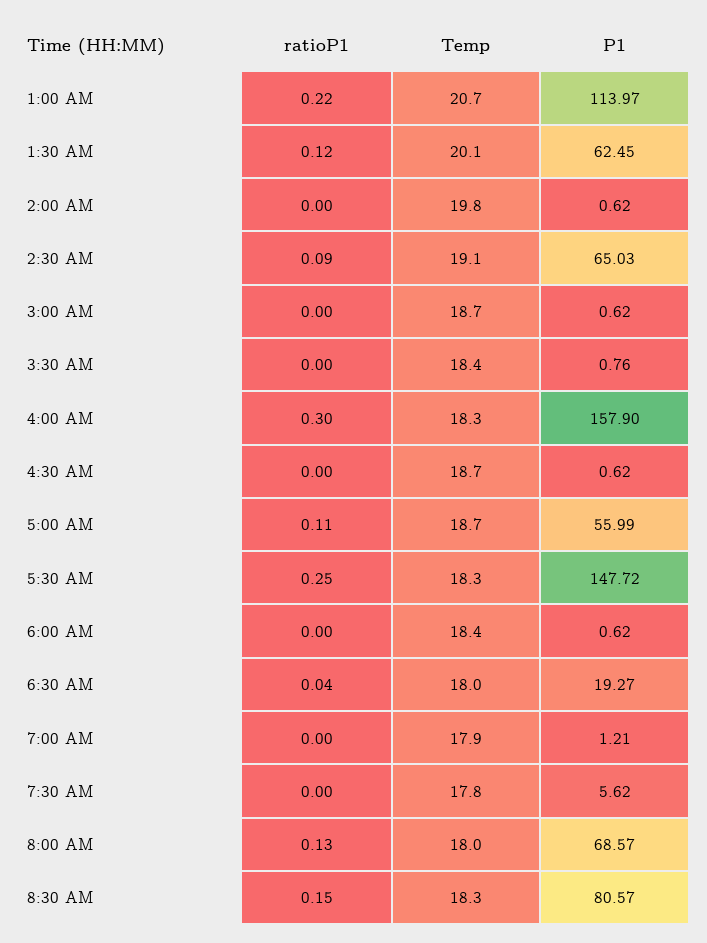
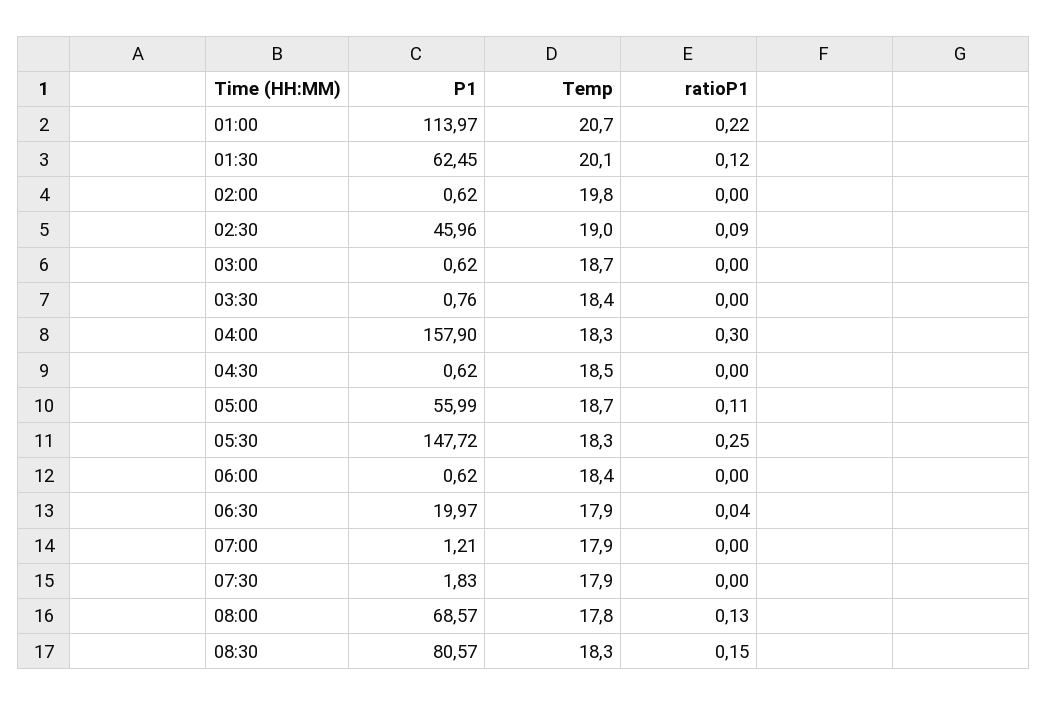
  {
    "ratioP1": {
      "1:00 AM": 0.22,
      "1:30 AM": 0.12,
      "2:00 AM": 0,
      "2:30 AM": 0.09,
      "3:00 AM": 0,
      "3:30 AM": 0,
      "4:00 AM": 0.3,
      "4:30 AM": 0,
      "5:00 AM": 0.11,
      "5:30 AM": 0.25,
      "6:00 AM": 0,
      "6:30 AM": 0.04,
      "7:00 AM": 0,
      "7:30 AM": 0,
      "8:00 AM": 0.13,
      "8:30 AM": 0.15
    },
    "Temp": {
      "1:00 AM": 20.7,
      "1:30 AM": 20.1,
      "2:00 AM": 19.8,
-     "2:30 AM": 19.1,
+     "2:30 AM": 19,
      "3:00 AM": 18.7,
      "3:30 AM": 18.4,
      "4:00 AM": 18.3,
-     "4:30 AM": 18.7,
+     "4:30 AM": 18.5,
      "5:00 AM": 18.7,
      "5:30 AM": 18.3,
      "6:00 AM": 18.4,
-     "6:30 AM": 18,
+     "6:30 AM": 17.9,
      "7:00 AM": 17.9,
-     "7:30 AM": 17.8,
+     "7:30 AM": 17.9,
-     "8:00 AM": 18,
+     "8:00 AM": 17.8,
      "8:30 AM": 18.3
    },
    "P1": {
      "1:00 AM": 113.97,
      "1:30 AM": 62.45,
      "2:00 AM": 0.62,
-     "2:30 AM": 65.03,
+     "2:30 AM": 45.96,
      "3:00 AM": 0.62,
      "3:30 AM": 0.76,
      "4:00 AM": 157.9,
      "4:30 AM": 0.62,
      "5:00 AM": 55.99,
      "5:30 AM": 147.72,
      "6:00 AM": 0.62,
-     "6:30 AM": 19.27,
+     "6:30 AM": 19.97,
      "7:00 AM": 1.21,
-     "7:30 AM": 5.62,
+     "7:30 AM": 1.83,
      "8:00 AM": 68.57,
      "8:30 AM": 80.57
    }
  }

